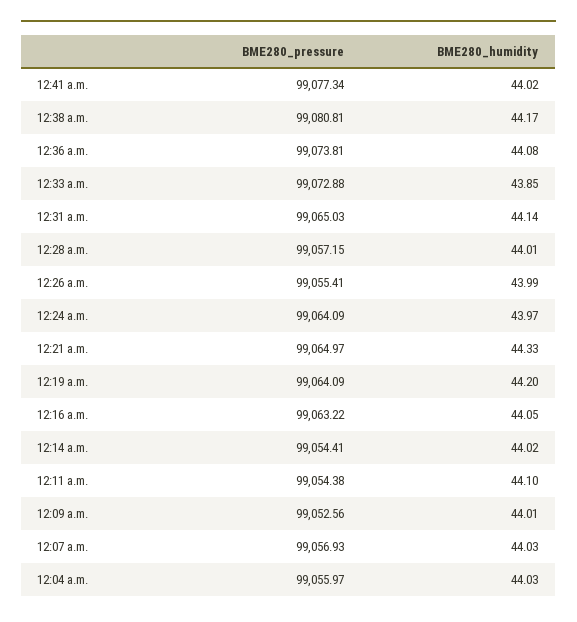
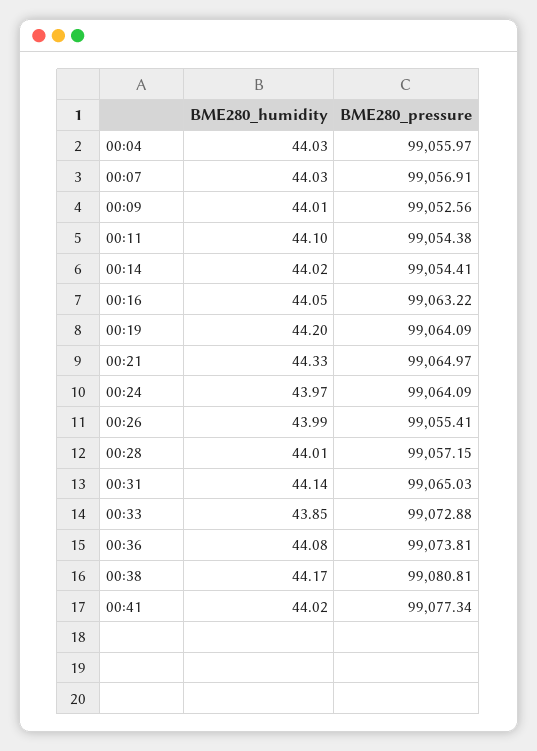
  {
    "BME280_pressure": {
      "12:41 a.m.": 99077.34,
      "12:38 a.m.": 99080.81,
      "12:36 a.m.": 99073.81,
      "12:33 a.m.": 99072.88,
      "12:31 a.m.": 99065.03,
      "12:28 a.m.": 99057.15,
      "12:26 a.m.": 99055.41,
      "12:24 a.m.": 99064.09,
      "12:21 a.m.": 99064.97,
      "12:19 a.m.": 99064.09,
      "12:16 a.m.": 99063.22,
      "12:14 a.m.": 99054.41,
      "12:11 a.m.": 99054.38,
      "12:09 a.m.": 99052.56,
-     "12:07 a.m.": 99056.93,
+     "12:07 a.m.": 99056.91,
      "12:04 a.m.": 99055.97
    },
    "BME280_humidity": {
      "12:41 a.m.": 44.02,
      "12:38 a.m.": 44.17,
      "12:36 a.m.": 44.08,
      "12:33 a.m.": 43.85,
      "12:31 a.m.": 44.14,
      "12:28 a.m.": 44.01,
      "12:26 a.m.": 43.99,
      "12:24 a.m.": 43.97,
      "12:21 a.m.": 44.33,
      "12:19 a.m.": 44.2,
      "12:16 a.m.": 44.05,
      "12:14 a.m.": 44.02,
      "12:11 a.m.": 44.1,
      "12:09 a.m.": 44.01,
      "12:07 a.m.": 44.03,
      "12:04 a.m.": 44.03
    }
  }

